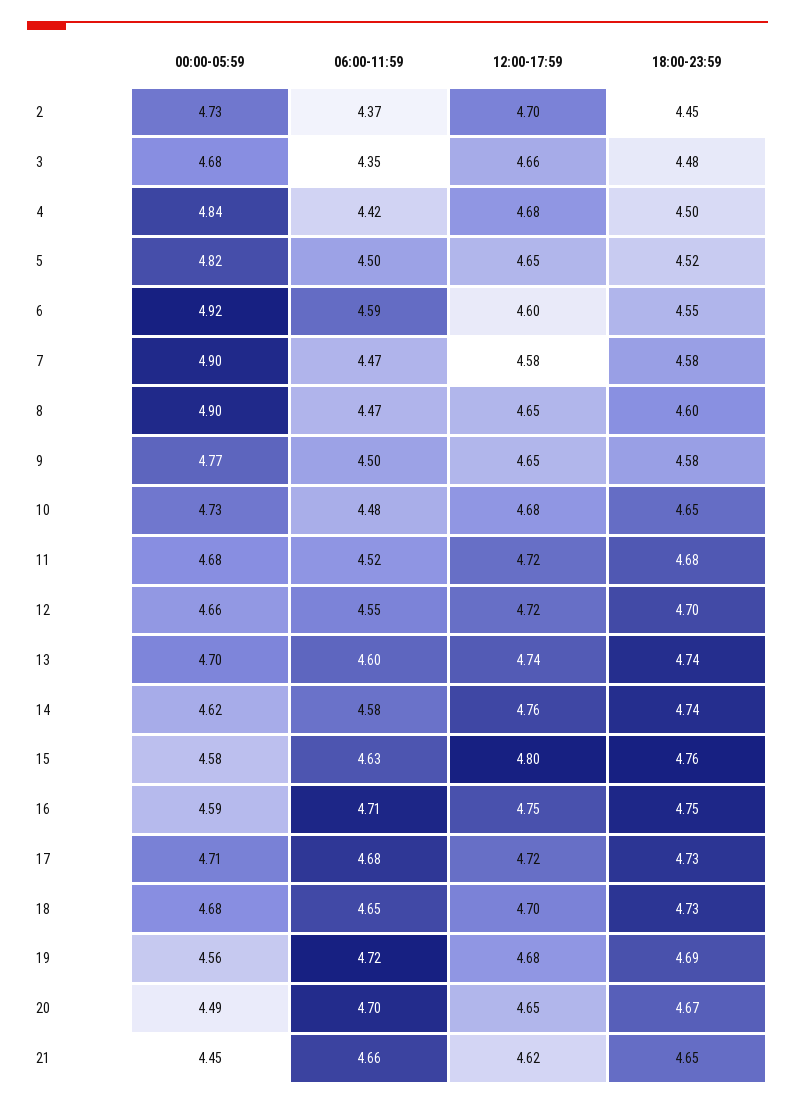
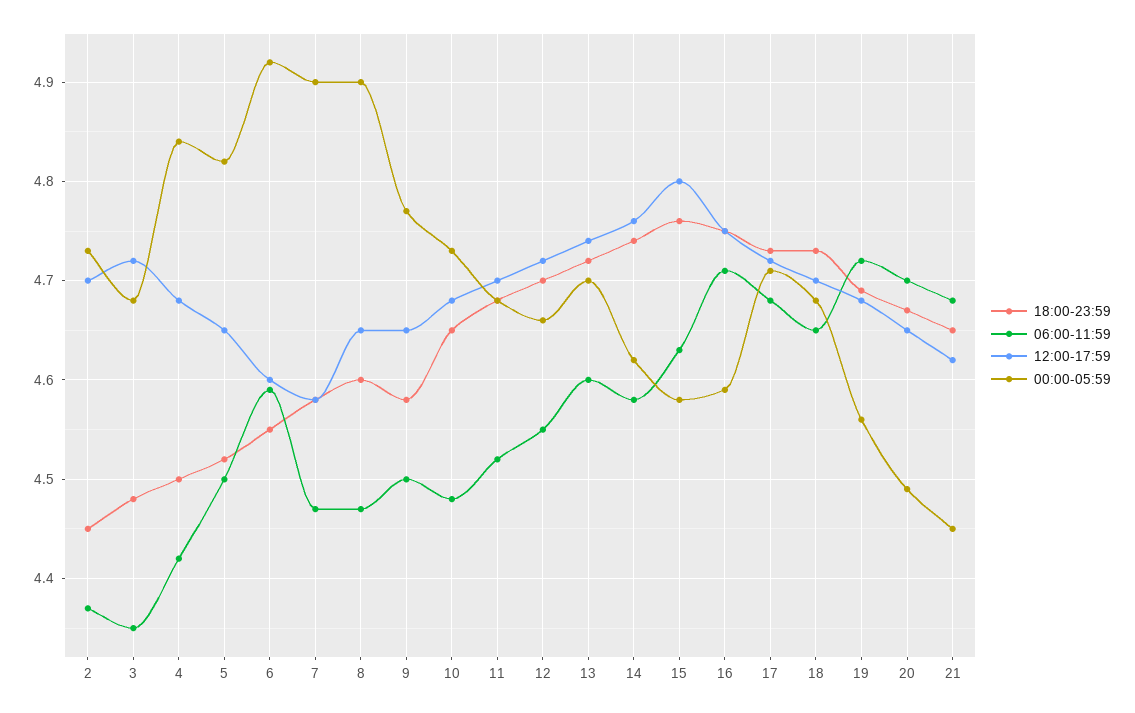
  {
    "00:00-05:59": {
      "2": 4.73,
      "3": 4.68,
      "4": 4.84,
      "5": 4.82,
      "6": 4.92,
      "7": 4.9,
      "8": 4.9,
      "9": 4.77,
      "10": 4.73,
      "11": 4.68,
      "12": 4.66,
      "13": 4.7,
      "14": 4.62,
      "15": 4.58,
      "16": 4.59,
      "17": 4.71,
      "18": 4.68,
      "19": 4.56,
      "20": 4.49,
      "21": 4.45
    },
    "06:00-11:59": {
      "2": 4.37,
      "3": 4.35,
      "4": 4.42,
      "5": 4.5,
      "6": 4.59,
      "7": 4.47,
      "8": 4.47,
      "9": 4.5,
      "10": 4.48,
      "11": 4.52,
      "12": 4.55,
      "13": 4.6,
      "14": 4.58,
      "15": 4.63,
      "16": 4.71,
      "17": 4.68,
      "18": 4.65,
      "19": 4.72,
      "20": 4.7,
-     "21": 4.66
+     "21": 4.68
    },
    "12:00-17:59": {
      "2": 4.7,
-     "3": 4.66,
+     "3": 4.72,
      "4": 4.68,
      "5": 4.65,
      "6": 4.6,
      "7": 4.58,
      "8": 4.65,
      "9": 4.65,
      "10": 4.68,
-     "11": 4.72,
+     "11": 4.7,
      "12": 4.72,
      "13": 4.74,
      "14": 4.76,
      "15": 4.8,
      "16": 4.75,
      "17": 4.72,
      "18": 4.7,
      "19": 4.68,
      "20": 4.65,
      "21": 4.62
    },
    "18:00-23:59": {
      "2": 4.45,
      "3": 4.48,
      "4": 4.5,
      "5": 4.52,
      "6": 4.55,
      "7": 4.58,
      "8": 4.6,
      "9": 4.58,
      "10": 4.65,
      "11": 4.68,
      "12": 4.7,
-     "13": 4.74,
+     "13": 4.72,
      "14": 4.74,
      "15": 4.76,
      "16": 4.75,
      "17": 4.73,
      "18": 4.73,
      "19": 4.69,
      "20": 4.67,
      "21": 4.65
    }
  }

